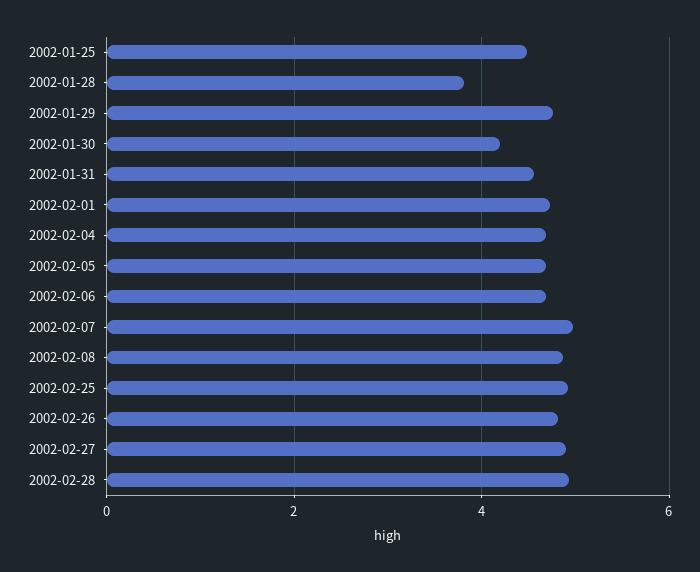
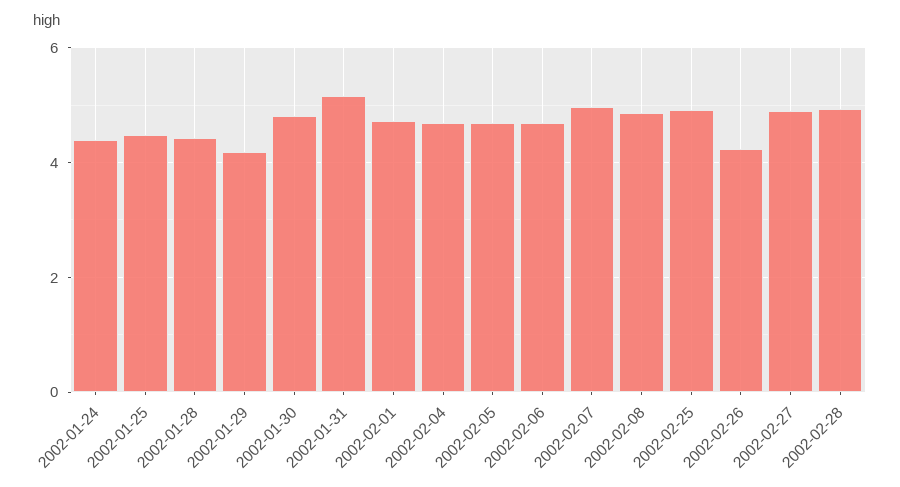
  {
    "2002-01-25": 4.4,
-   "2002-01-28": 3.8,
+   "2002-01-28": 4.4,
-   "2002-01-29": 4.8,
+   "2002-01-29": 4.2,
-   "2002-01-30": 4.2,
+   "2002-01-30": 4.8,
-   "2002-01-31": 4.6,
+   "2002-01-31": 5.2,
    "2002-02-01": 4.8,
    "2002-02-04": 4.6,
    "2002-02-05": 4.6,
    "2002-02-06": 4.6,
    "2002-02-07": 5,
    "2002-02-08": 4.8,
    "2002-02-25": 5,
-   "2002-02-26": 4.8,
+   "2002-02-26": 4.2,
    "2002-02-27": 4.8,
-   "2002-02-28": 5
+   "2002-02-28": 5,
+   "2002-01-24": 4.4
  }

